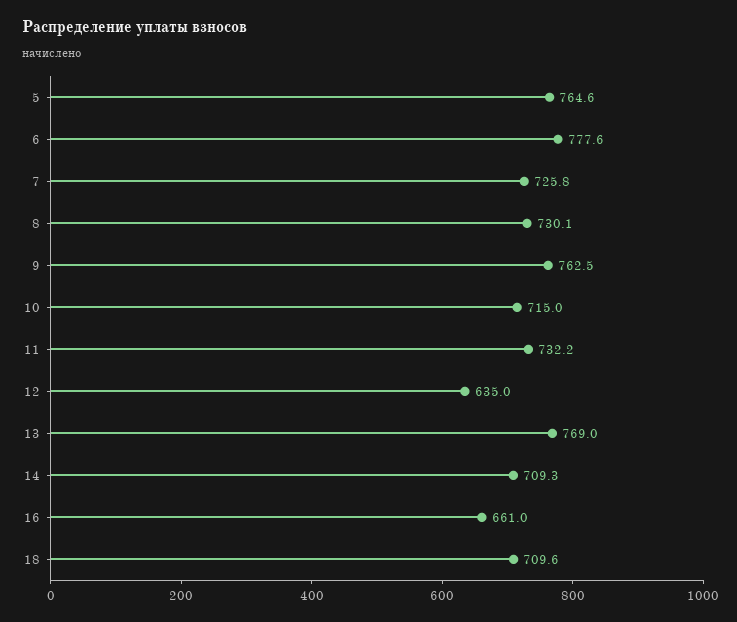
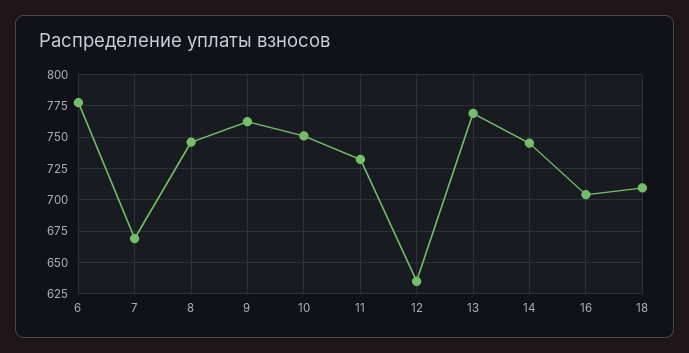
  {
-   "5": 764.6,
    "6": 777.6,
-   "7": 725.8,
+   "7": 670,
-   "8": 730.1,
+   "8": 745,
    "9": 762.5,
-   "10": 715,
+   "10": 750,
    "11": 732.2,
    "12": 635,
    "13": 769,
-   "14": 709.3,
+   "14": 745,
-   "16": 661,
+   "16": 705,
    "18": 709.6
  }

